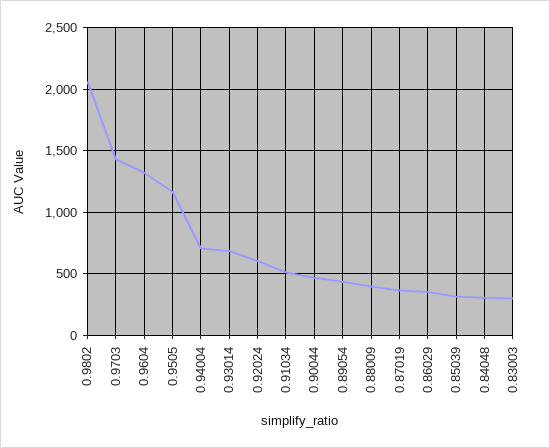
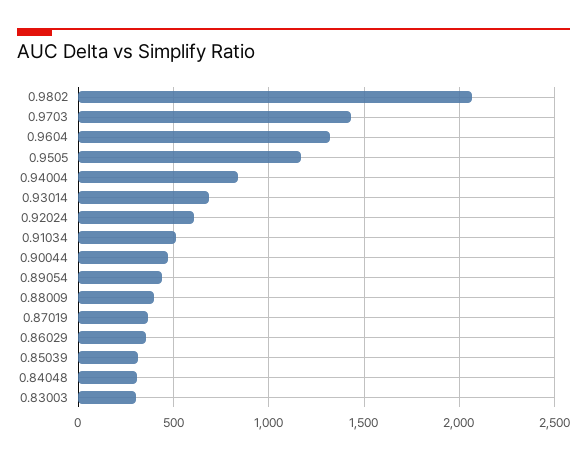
  {
    "0.9802": 2050,
    "0.9703": 1450,
    "0.9604": 1300,
    "0.9505": 1150,
-   "0.94004": 700,
+   "0.94004": 850,
    "0.93014": 700,
    "0.92024": 600,
    "0.91034": 500,
    "0.90044": 450,
    "0.89054": 450,
    "0.88009": 400,
    "0.87019": 350,
    "0.86029": 350,
    "0.85039": 300,
    "0.84048": 300,
    "0.83003": 300
  }

